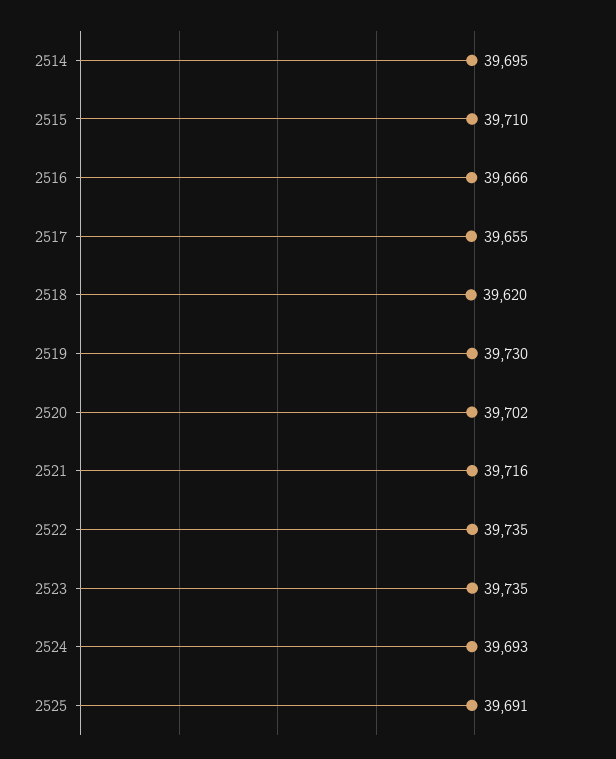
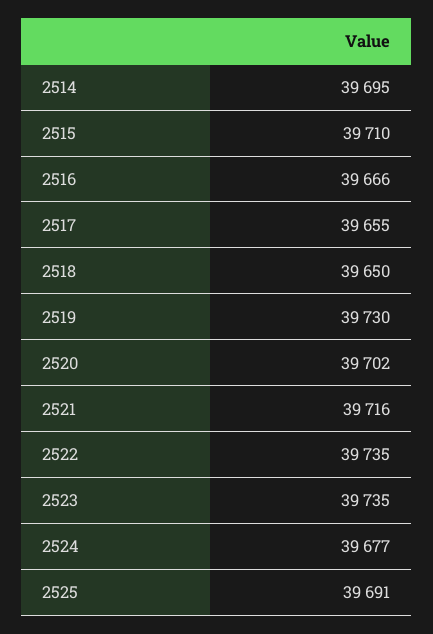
  {
    "2514": 39695,
    "2515": 39710,
    "2516": 39666,
    "2517": 39655,
-   "2518": 39620,
+   "2518": 39650,
    "2519": 39730,
    "2520": 39702,
    "2521": 39716,
    "2522": 39735,
    "2523": 39735,
-   "2524": 39693,
+   "2524": 39677,
    "2525": 39691
  }

